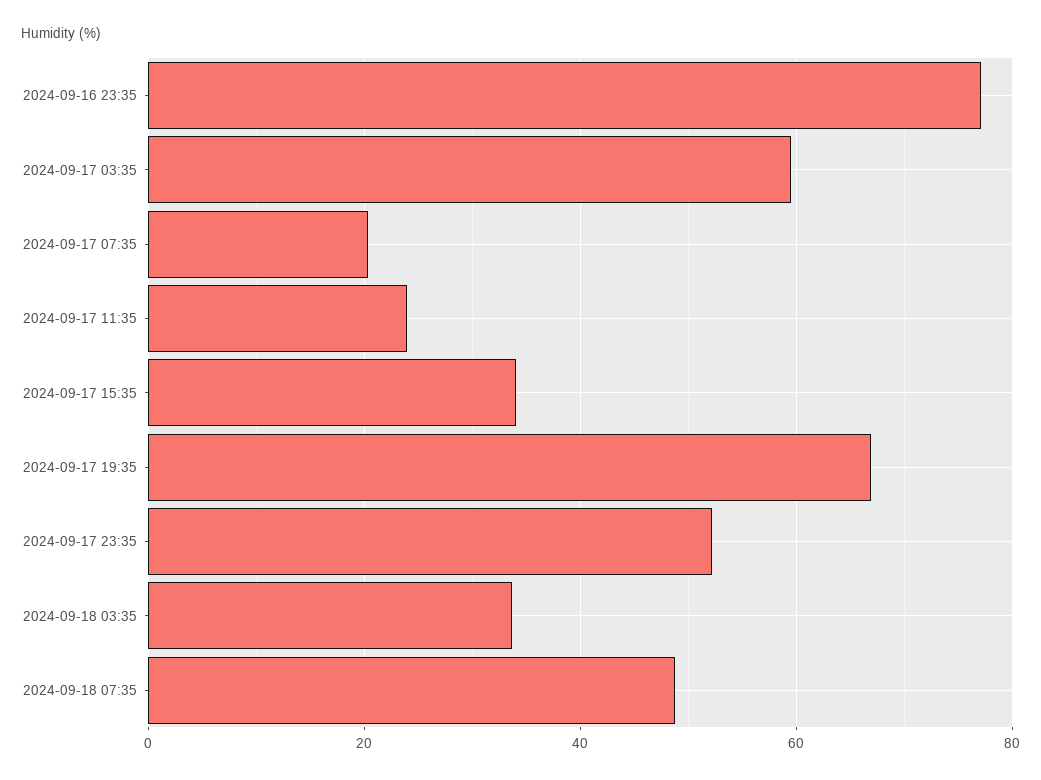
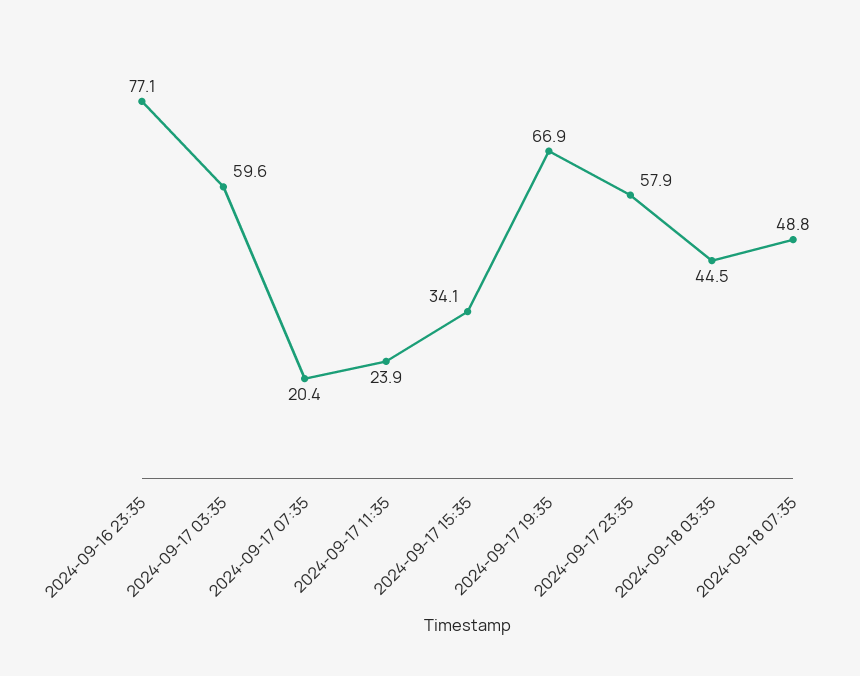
  {
    "2024-09-16 23:35": 77.1,
    "2024-09-17 03:35": 59.6,
    "2024-09-17 07:35": 20.4,
    "2024-09-17 11:35": 23.9,
    "2024-09-17 15:35": 34.1,
    "2024-09-17 19:35": 66.9,
-   "2024-09-17 23:35": 52,
+   "2024-09-17 23:35": 57.9,
-   "2024-09-18 03:35": 34,
+   "2024-09-18 03:35": 44.5,
    "2024-09-18 07:35": 48.8
  }

